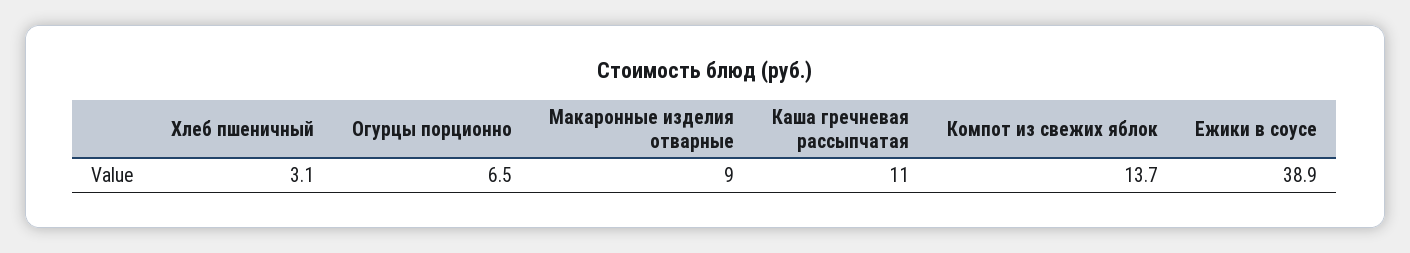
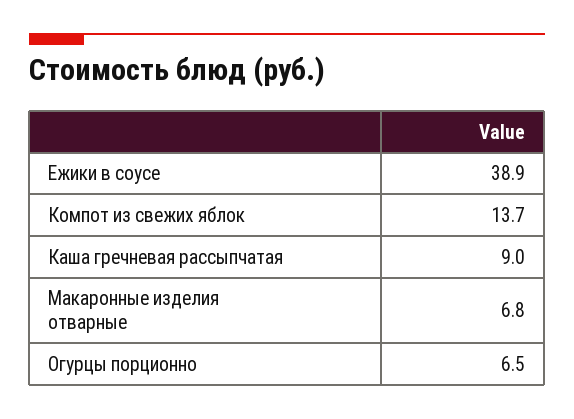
  {
-   "Хлеб пшеничный": 3.1,
    "Огурцы порционно": 6.5,
-   "Макаронные изделия отварные": 9,
+   "Макаронные изделия отварные": 6.8,
-   "Каша гречневая рассыпчатая": 11,
+   "Каша гречневая рассыпчатая": 9,
    "Компот из свежих яблок": 13.7,
    "Ежики в соусе": 38.9
  }

